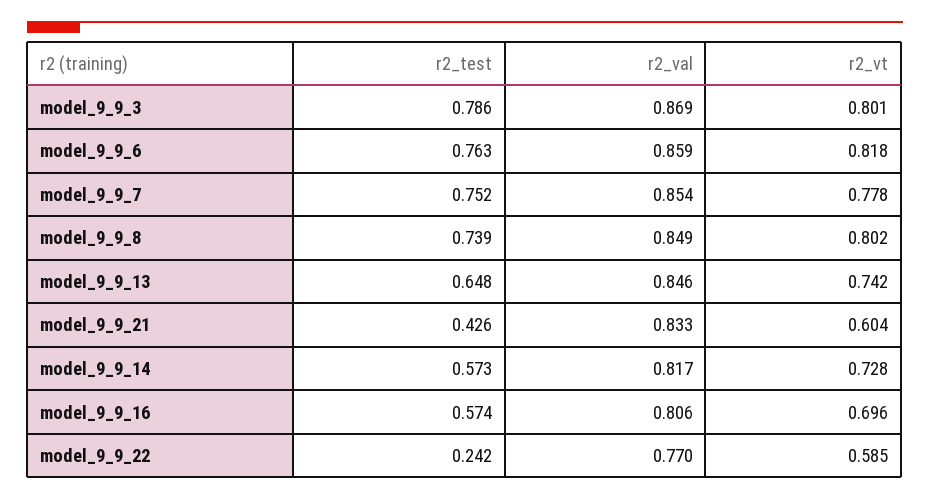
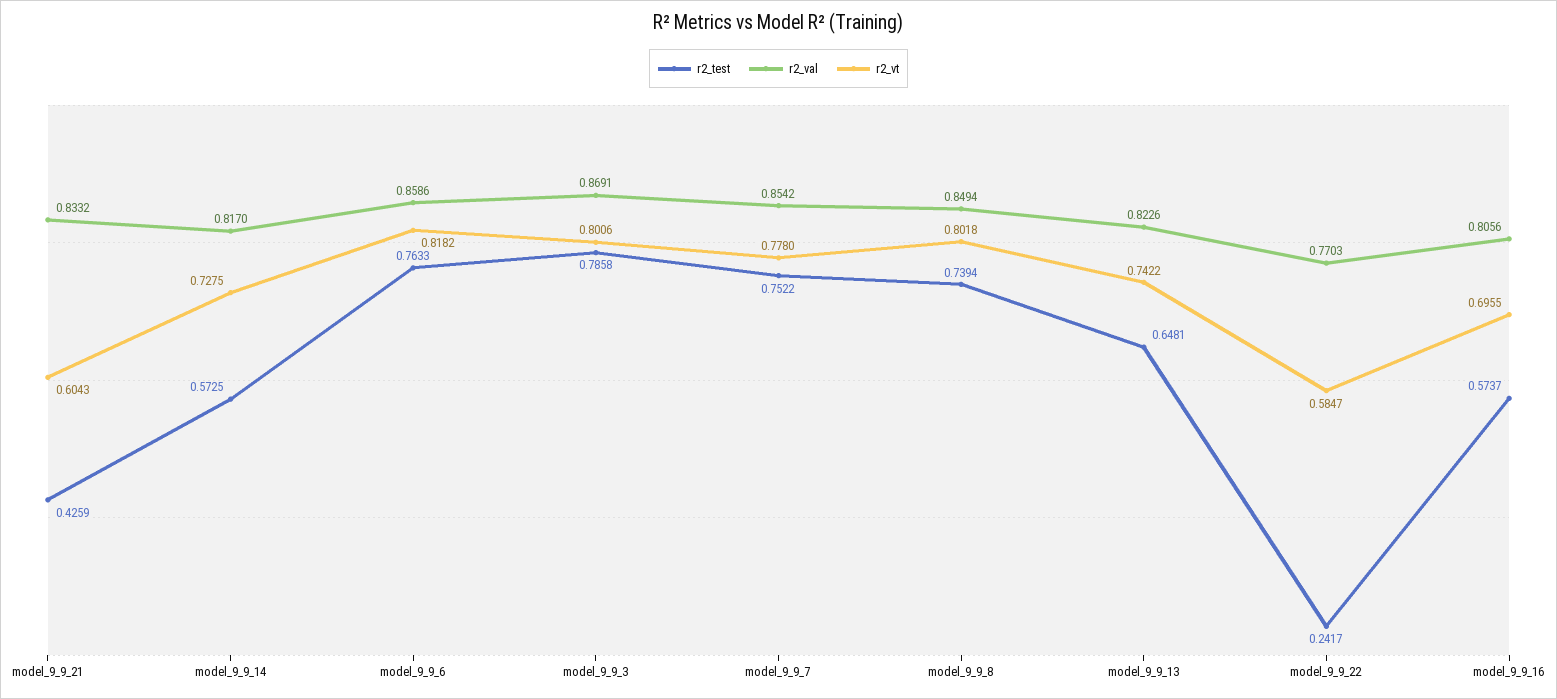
  {
    "r2_test": {
      "model_9_9_3": 0.7858,
      "model_9_9_6": 0.7633,
      "model_9_9_7": 0.7522,
      "model_9_9_8": 0.7394,
      "model_9_9_13": 0.6481,
      "model_9_9_21": 0.4259,
      "model_9_9_14": 0.5725,
      "model_9_9_16": 0.5737,
      "model_9_9_22": 0.2417
    },
    "r2_val": {
      "model_9_9_3": 0.8691,
      "model_9_9_6": 0.8586,
      "model_9_9_7": 0.8542,
      "model_9_9_8": 0.8494,
-     "model_9_9_13": 0.846,
+     "model_9_9_13": 0.8226,
      "model_9_9_21": 0.8332,
      "model_9_9_14": 0.817,
      "model_9_9_16": 0.8056,
      "model_9_9_22": 0.7703
    },
    "r2_vt": {
      "model_9_9_3": 0.8006,
      "model_9_9_6": 0.8182,
      "model_9_9_7": 0.778,
      "model_9_9_8": 0.8018,
      "model_9_9_13": 0.7422,
      "model_9_9_21": 0.6043,
      "model_9_9_14": 0.7275,
      "model_9_9_16": 0.6955,
      "model_9_9_22": 0.5847
    }
  }

